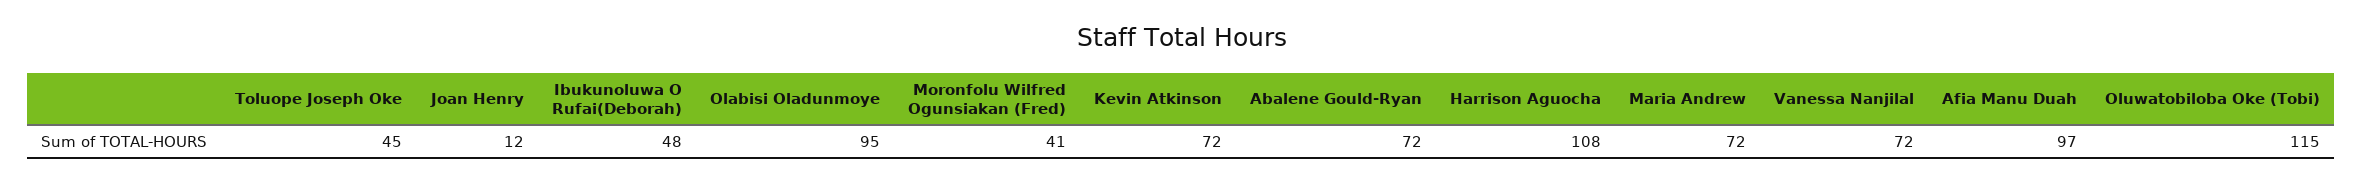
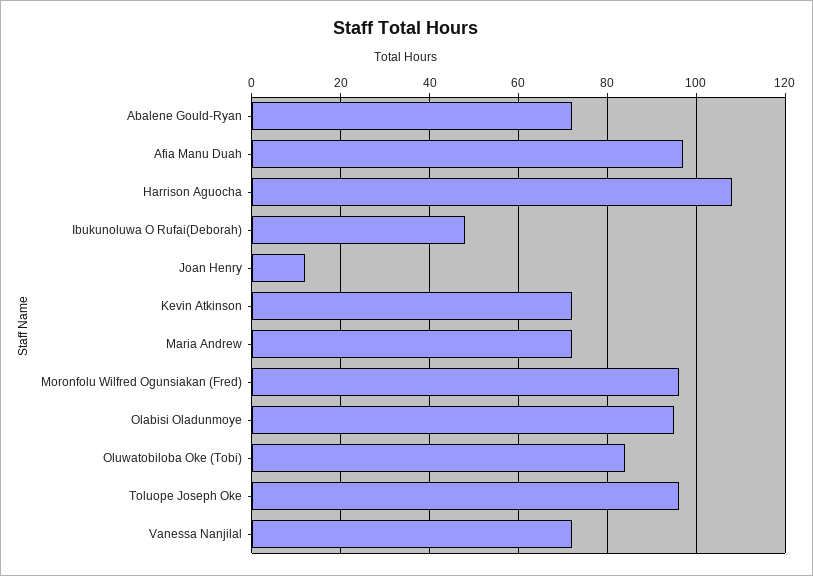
  {
-   "Toluope Joseph Oke": 45,
+   "Toluope Joseph Oke": 95,
    "Joan Henry": 12,
    "Ibukunoluwa O Rufai(Deborah)": 48,
    "Olabisi Oladunmoye": 95,
-   "Moronfolu Wilfred Ogunsiakan (Fred)": 41,
+   "Moronfolu Wilfred Ogunsiakan (Fred)": 95,
    "Kevin Atkinson": 72,
    "Abalene Gould-Ryan": 72,
    "Harrison Aguocha": 108,
    "Maria Andrew": 72,
    "Vanessa Nanjilal": 72,
    "Afia Manu Duah": 97,
-   "Oluwatobiloba Oke (Tobi)": 115
+   "Oluwatobiloba Oke (Tobi)": 85
  }

